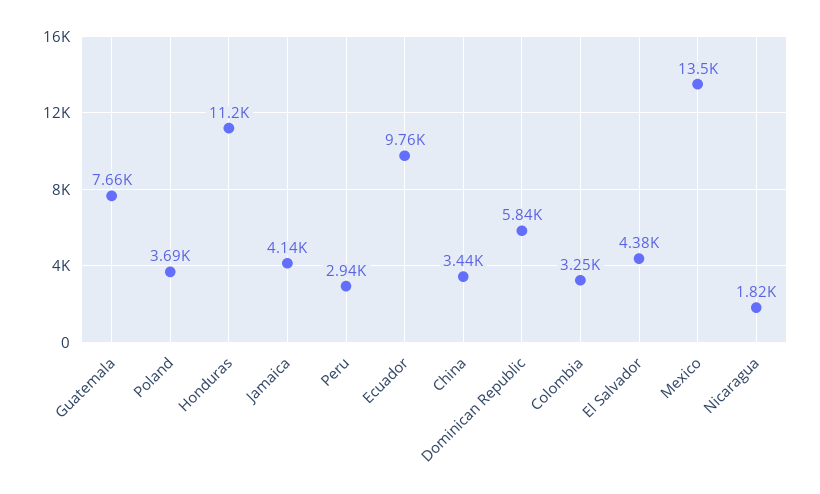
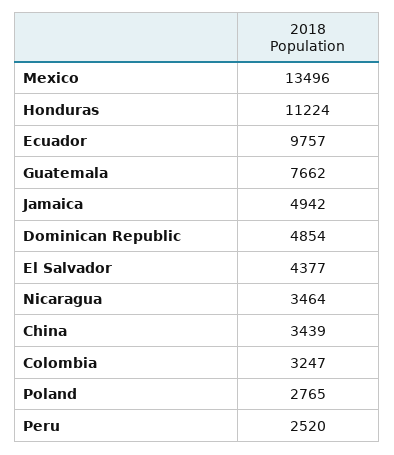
  {
    "Guatemala": 7662,
-   "Poland": 3690,
+   "Poland": 2765,
    "Honduras": 11224,
-   "Jamaica": 4140,
+   "Jamaica": 4942,
-   "Peru": 2940,
+   "Peru": 2520,
    "Ecuador": 9757,
    "China": 3439,
-   "Dominican Republic": 5840,
+   "Dominican Republic": 4854,
    "Colombia": 3247,
    "El Salvador": 4377,
    "Mexico": 13496,
-   "Nicaragua": 1820
+   "Nicaragua": 3464
  }

